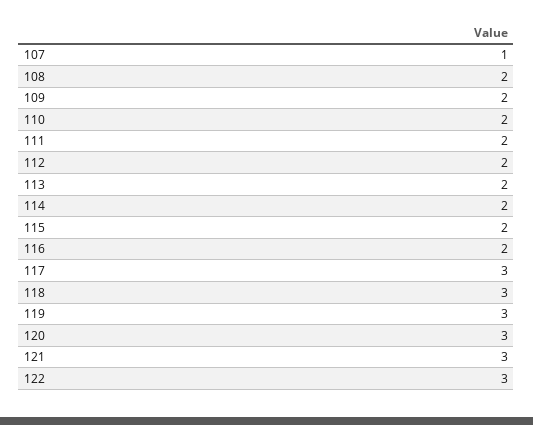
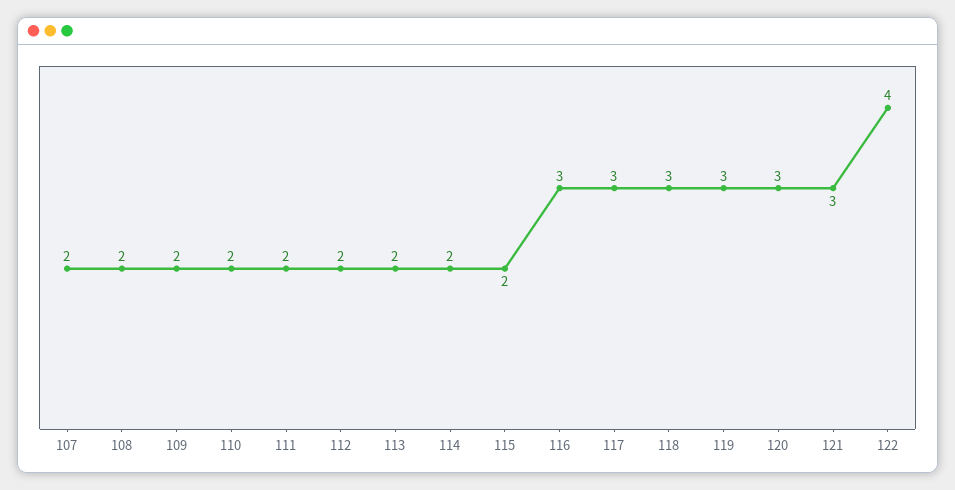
  {
-   "107": 1,
+   "107": 2,
    "108": 2,
    "109": 2,
    "110": 2,
    "111": 2,
    "112": 2,
    "113": 2,
    "114": 2,
    "115": 2,
-   "116": 2,
+   "116": 3,
    "117": 3,
    "118": 3,
    "119": 3,
    "120": 3,
    "121": 3,
-   "122": 3
+   "122": 4
  }

